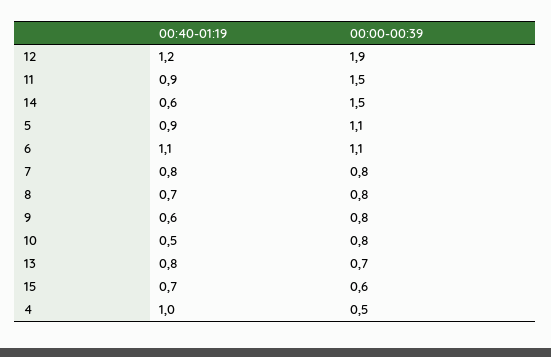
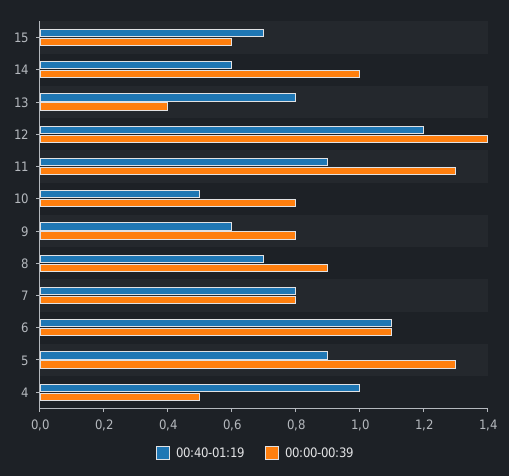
  {
    "00:40-01:19": {
      "12": 1.2,
      "11": 0.9,
      "14": 0.6,
      "5": 0.9,
      "6": 1.1,
      "7": 0.8,
      "8": 0.7,
      "9": 0.6,
      "10": 0.5,
      "13": 0.8,
      "15": 0.7,
      "4": 1
    },
    "00:00-00:39": {
-     "12": 1.9,
+     "12": 1.4,
-     "11": 1.5,
+     "11": 1.3,
-     "14": 1.5,
+     "14": 1,
-     "5": 1.1,
+     "5": 1.3,
      "6": 1.1,
      "7": 0.8,
-     "8": 0.8,
+     "8": 0.9,
      "9": 0.8,
      "10": 0.8,
-     "13": 0.7,
+     "13": 0.4,
      "15": 0.6,
      "4": 0.5
    }
  }

